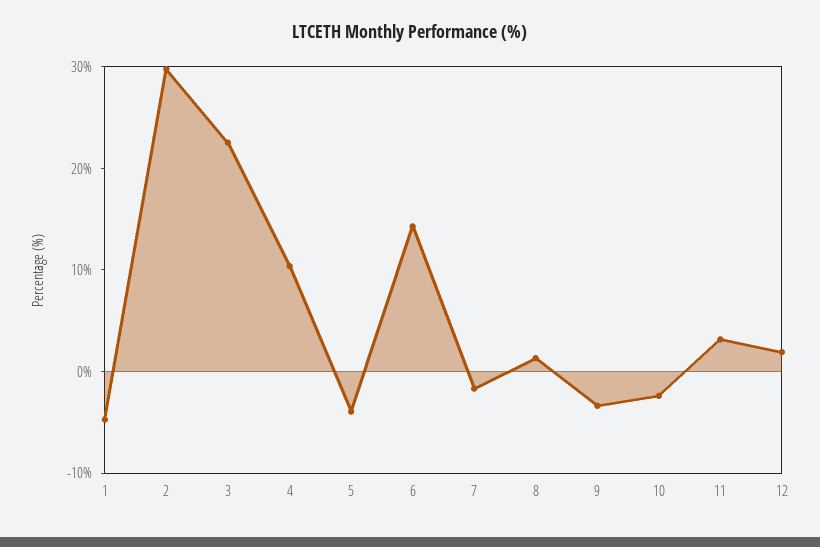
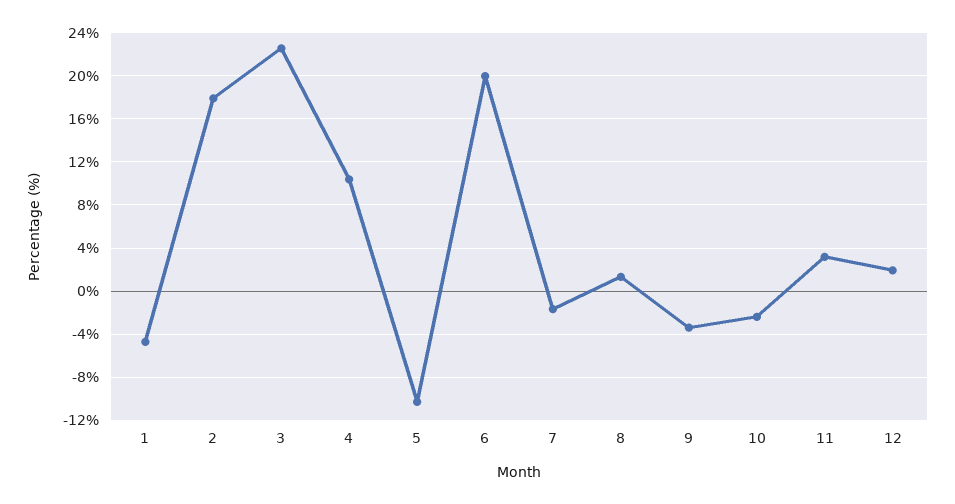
  {
    "1": -5,
-   "2": 30,
+   "2": 18,
    "3": 23,
    "4": 10,
-   "5": -4,
+   "5": -10,
-   "6": 14,
+   "6": 20,
    "7": -2,
    "8": 1,
    "9": -3,
    "10": -2,
    "11": 3,
    "12": 2
  }

